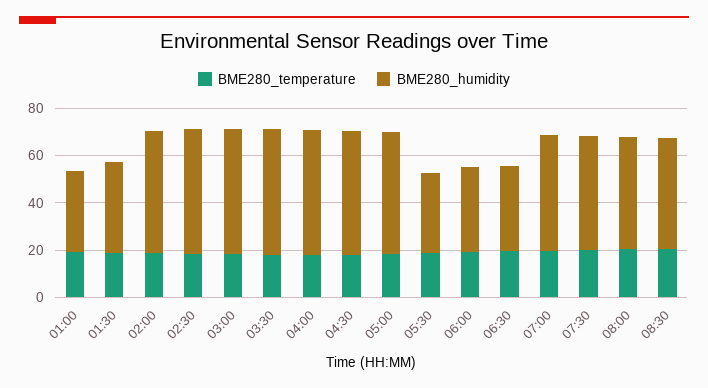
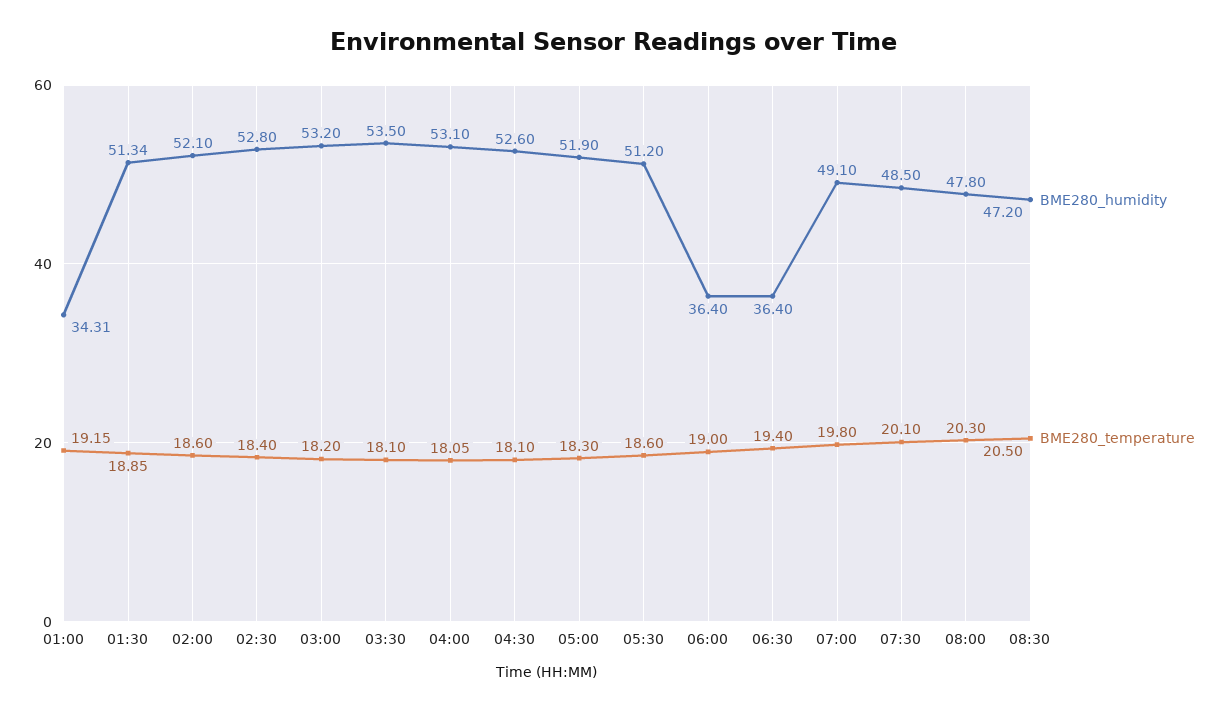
  {
    "BME280_temperature": {
      "01:00": 19.15,
      "01:30": 18.85,
      "02:00": 18.6,
      "02:30": 18.4,
      "03:00": 18.2,
      "03:30": 18.1,
      "04:00": 18.05,
      "04:30": 18.1,
      "05:00": 18.3,
      "05:30": 18.6,
      "06:00": 19,
      "06:30": 19.4,
      "07:00": 19.8,
      "07:30": 20.1,
      "08:00": 20.3,
      "08:30": 20.5
    },
    "BME280_humidity": {
      "01:00": 34.31,
-     "01:30": 40,
+     "01:30": 51.34,
      "02:00": 52.1,
      "02:30": 52.8,
      "03:00": 53.2,
      "03:30": 53.5,
      "04:00": 53.1,
      "04:30": 52.6,
      "05:00": 51.9,
-     "05:30": 35,
+     "05:30": 51.2,
      "06:00": 36.4,
      "06:30": 36.4,
      "07:00": 49.1,
      "07:30": 48.5,
      "08:00": 47.8,
      "08:30": 47.2
    }
  }

